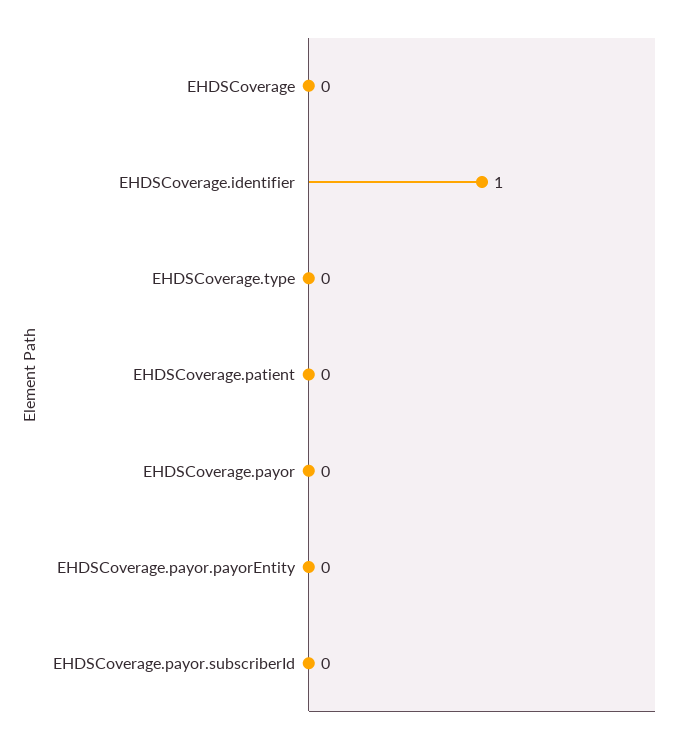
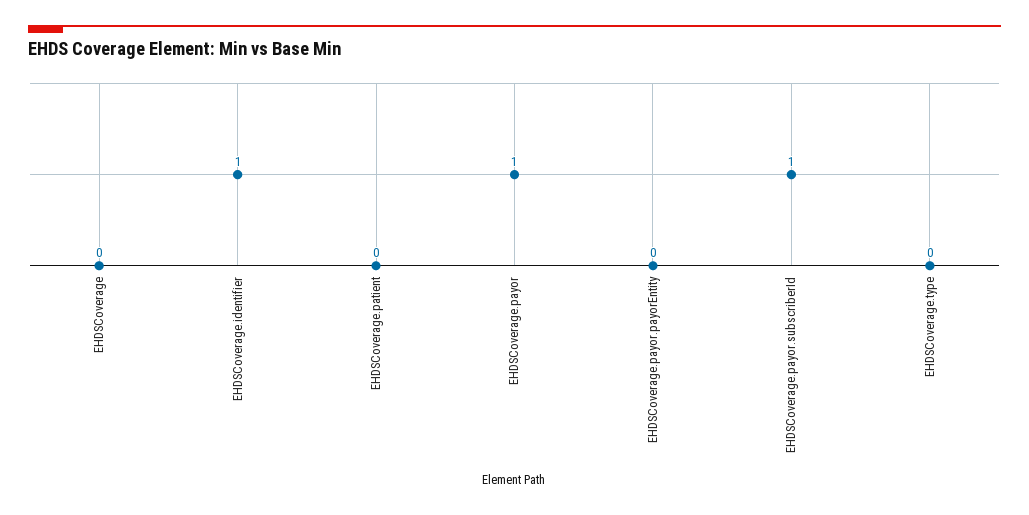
  {
    "EHDSCoverage": 0,
    "EHDSCoverage.identifier": 1,
    "EHDSCoverage.type": 0,
    "EHDSCoverage.patient": 0,
-   "EHDSCoverage.payor": 0,
+   "EHDSCoverage.payor": 1,
    "EHDSCoverage.payor.payorEntity": 0,
-   "EHDSCoverage.payor.subscriberId": 0
+   "EHDSCoverage.payor.subscriberId": 1
  }

